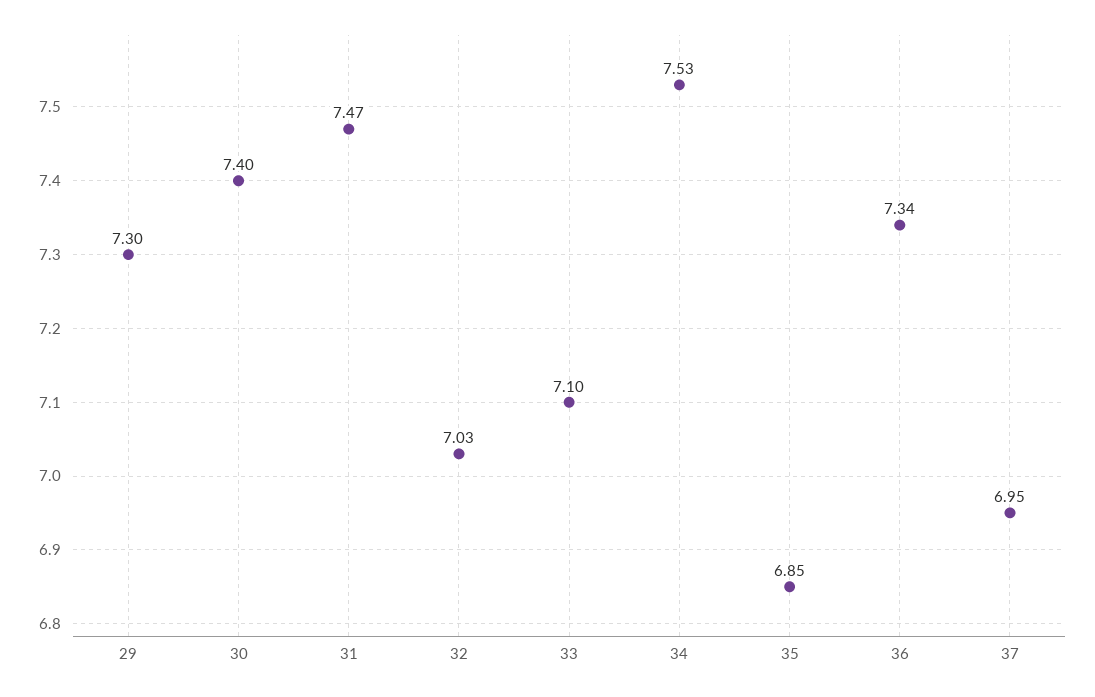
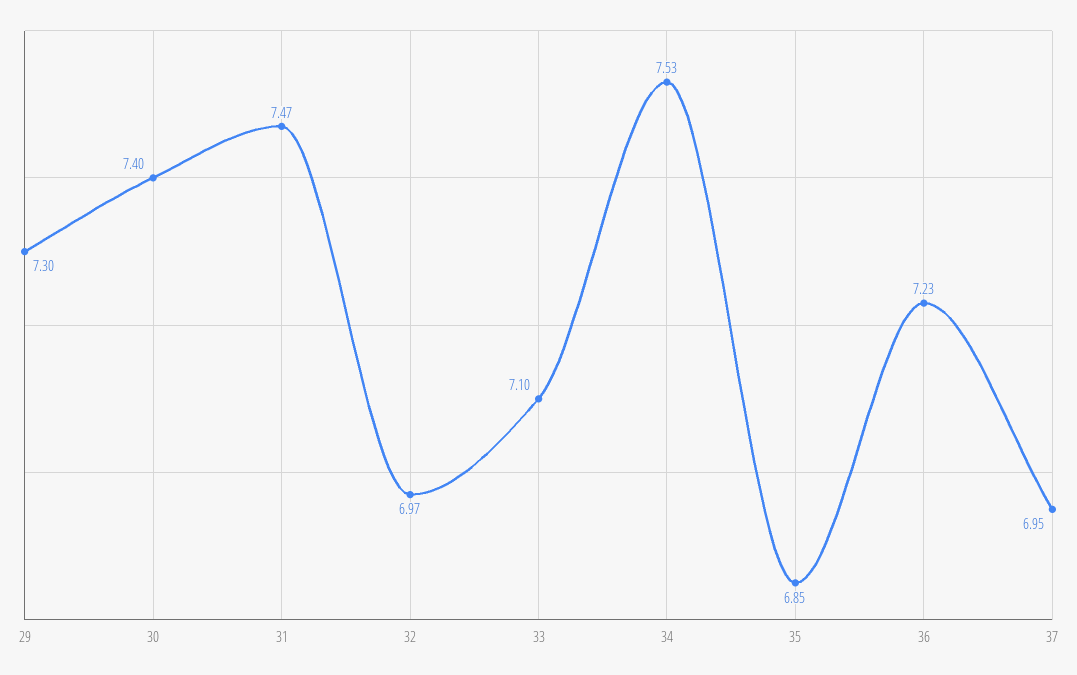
  {
    "29": 7.3,
    "30": 7.4,
    "31": 7.47,
-   "32": 7.03,
+   "32": 6.97,
    "33": 7.1,
    "34": 7.53,
    "35": 6.85,
-   "36": 7.34,
+   "36": 7.23,
    "37": 6.95
  }

